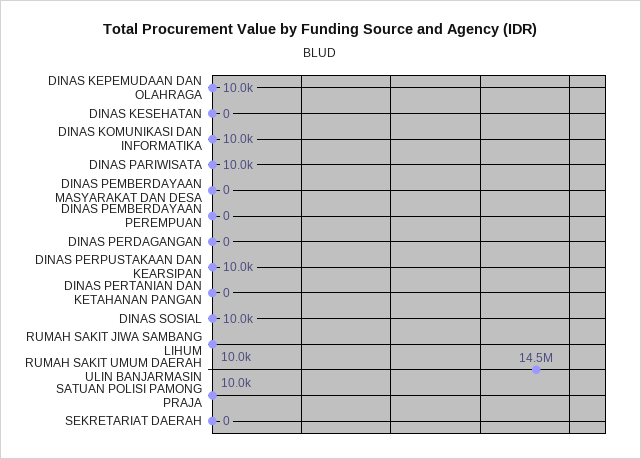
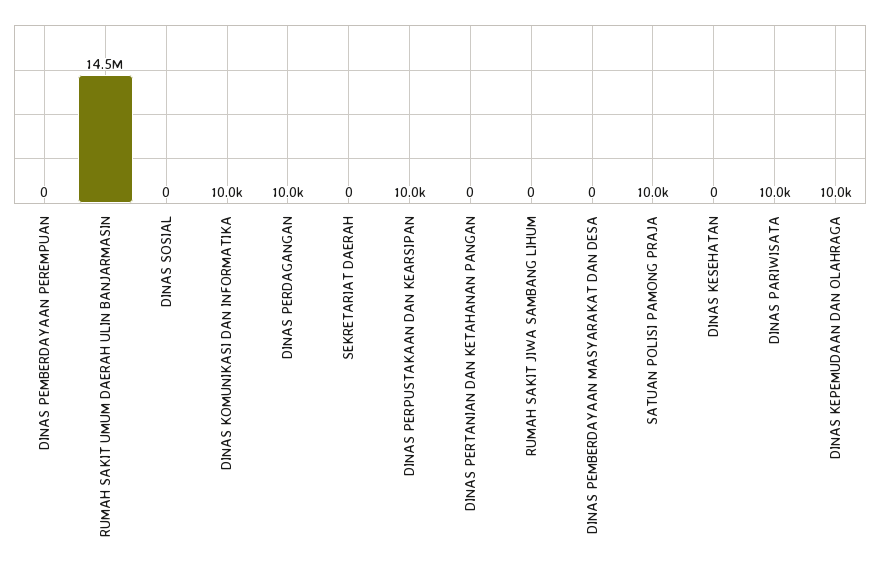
  {
    "DINAS KEPEMUDAAN DAN OLAHRAGA": 10000,
    "DINAS KESEHATAN": 0,
    "DINAS KOMUNIKASI DAN INFORMATIKA": 10000,
    "DINAS PARIWISATA": 10000,
    "DINAS PEMBERDAYAAN MASYARAKAT DAN DESA": 0,
    "DINAS PEMBERDAYAAN PEREMPUAN": 0,
-   "DINAS PERDAGANGAN": 0,
+   "DINAS PERDAGANGAN": 10000,
    "DINAS PERPUSTAKAAN DAN KEARSIPAN": 10000,
    "DINAS PERTANIAN DAN KETAHANAN PANGAN": 0,
-   "DINAS SOSIAL": 10000,
+   "DINAS SOSIAL": 0,
-   "RUMAH SAKIT JIWA SAMBANG LIHUM": 10000,
+   "RUMAH SAKIT JIWA SAMBANG LIHUM": 0,
    "RUMAH SAKIT UMUM DAERAH ULIN BANJARMASIN": 14500000,
    "SATUAN POLISI PAMONG PRAJA": 10000,
    "SEKRETARIAT DAERAH": 0
  }

